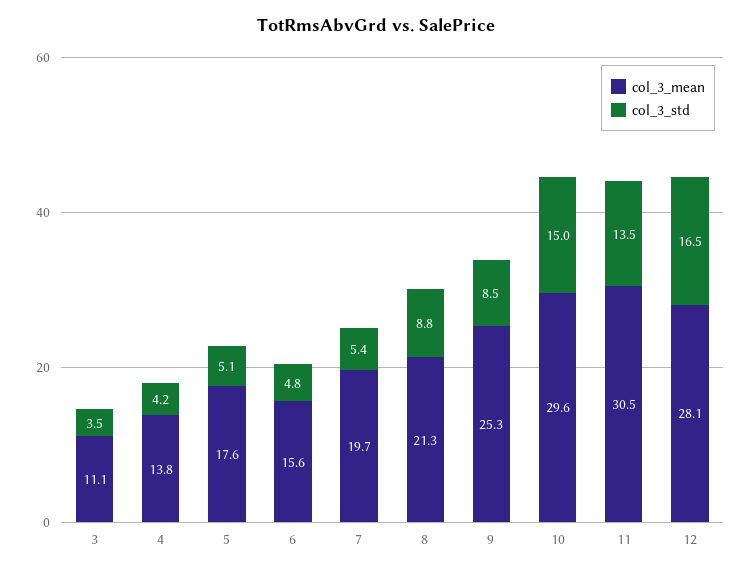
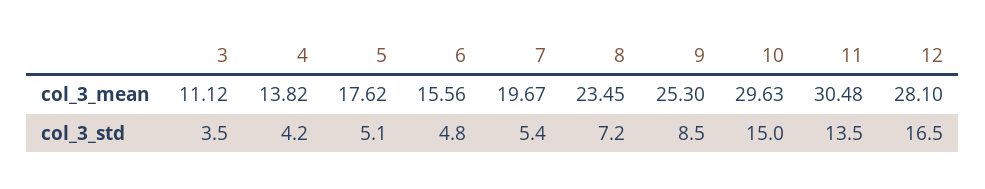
  {
    "col_3_mean": {
      "3": 11.12,
      "4": 13.82,
      "5": 17.62,
      "6": 15.56,
      "7": 19.67,
-     "8": 21.3,
+     "8": 23.45,
      "9": 25.3,
      "10": 29.63,
      "11": 30.48,
      "12": 28.1
    },
    "col_3_std": {
      "3": 3.5,
      "4": 4.2,
      "5": 5.1,
      "6": 4.8,
      "7": 5.4,
-     "8": 8.8,
+     "8": 7.2,
      "9": 8.5,
      "10": 15,
      "11": 13.5,
      "12": 16.5
    }
  }

